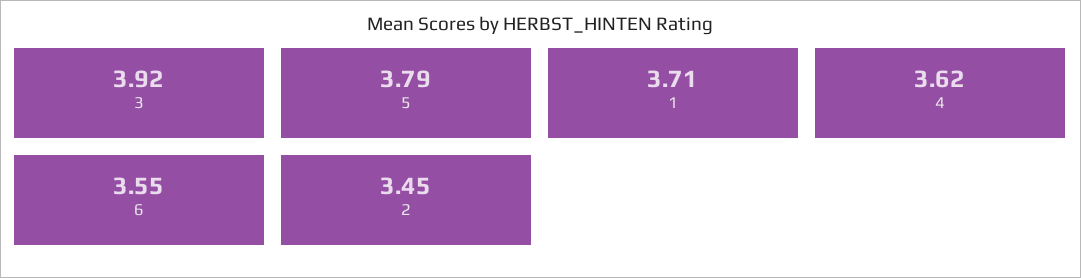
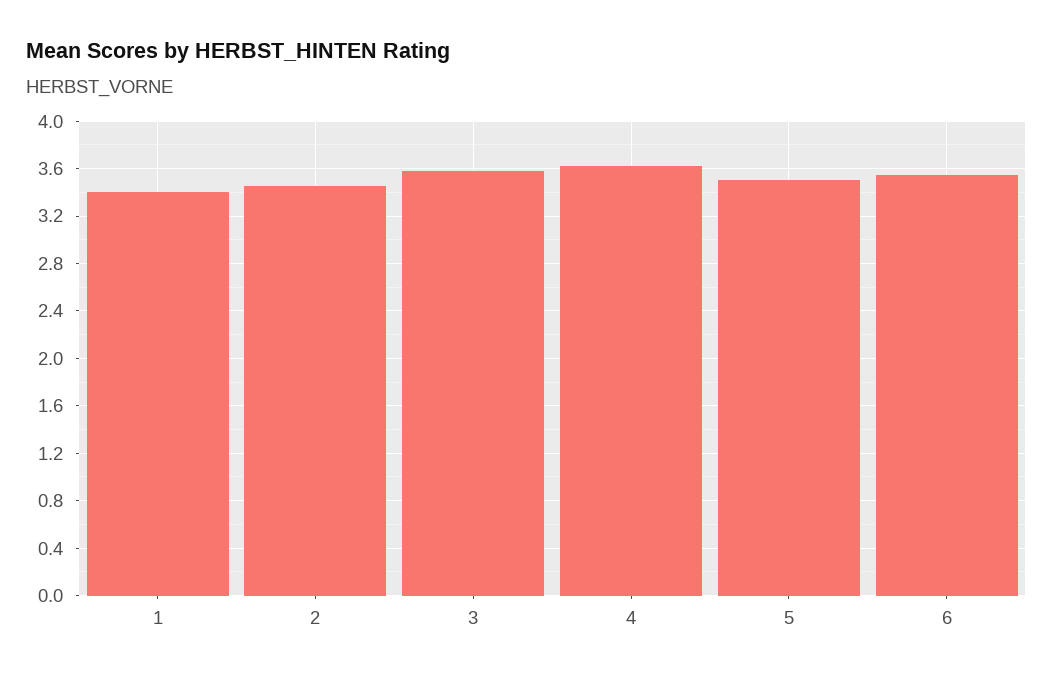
  {
-   "3": 3.92,
+   "3": 3.6,
-   "5": 3.79,
+   "5": 3.5,
-   "1": 3.71,
+   "1": 3.4,
    "4": 3.62,
    "6": 3.55,
    "2": 3.45
  }

